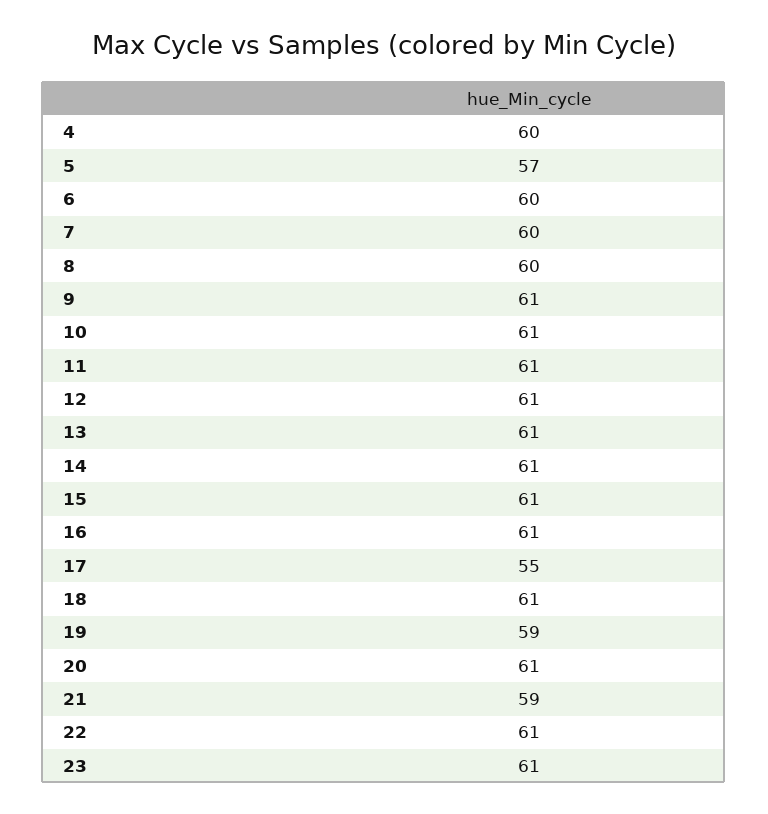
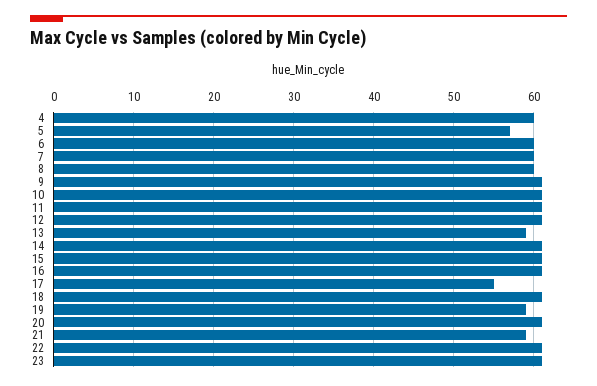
  {
    "4": 60,
    "5": 57,
    "6": 60,
    "7": 60,
    "8": 60,
    "9": 61,
    "10": 61,
    "11": 61,
    "12": 61,
-   "13": 61,
+   "13": 59,
    "14": 61,
    "15": 61,
    "16": 61,
    "17": 55,
    "18": 61,
    "19": 59,
    "20": 61,
    "21": 59,
    "22": 61,
    "23": 61
  }

